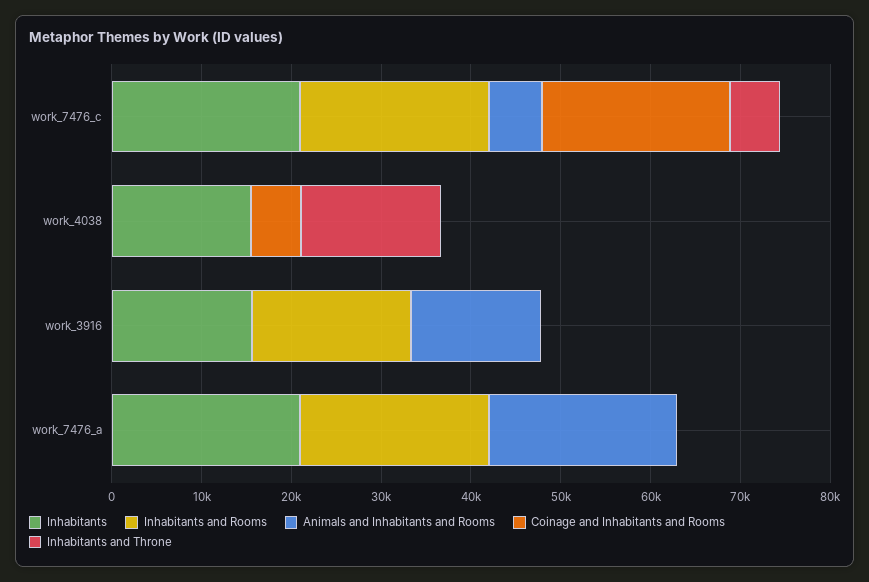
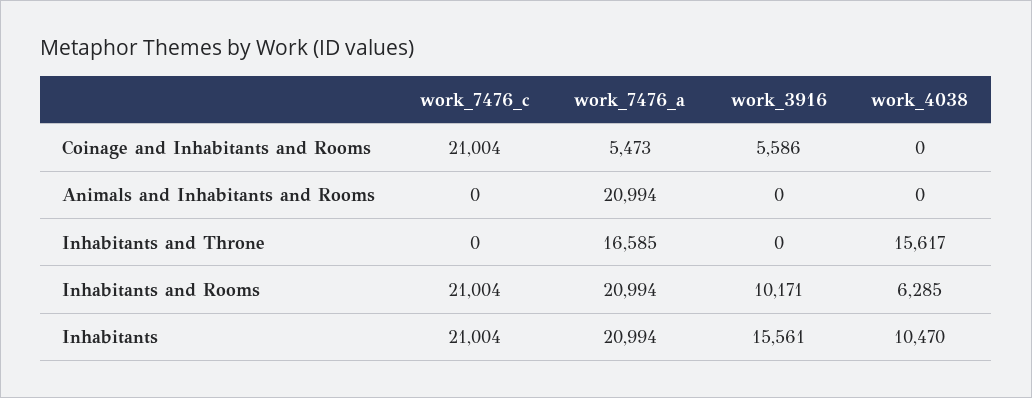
  {
    "Inhabitants": {
      "work_7476_c": 21004,
-     "work_4038": 16000,
+     "work_4038": 10470,
      "work_3916": 15561,
      "work_7476_a": 20994
    },
    "Inhabitants and Rooms": {
      "work_7476_c": 21004,
-     "work_4038": 0,
+     "work_4038": 6285,
-     "work_3916": 18000,
+     "work_3916": 10171,
      "work_7476_a": 20994
    },
    "Animals and Inhabitants and Rooms": {
-     "work_7476_c": 6000,
+     "work_7476_c": 0,
      "work_4038": 0,
-     "work_3916": 14000,
+     "work_3916": 0,
      "work_7476_a": 20994
    },
    "Coinage and Inhabitants and Rooms": {
      "work_7476_c": 21004,
-     "work_4038": 6000,
+     "work_4038": 0,
-     "work_3916": 0,
+     "work_3916": 5586,
-     "work_7476_a": 0
+     "work_7476_a": 5473
    },
    "Inhabitants and Throne": {
-     "work_7476_c": 6000,
+     "work_7476_c": 0,
      "work_4038": 15617,
      "work_3916": 0,
-     "work_7476_a": 0
+     "work_7476_a": 16585
    }
  }

